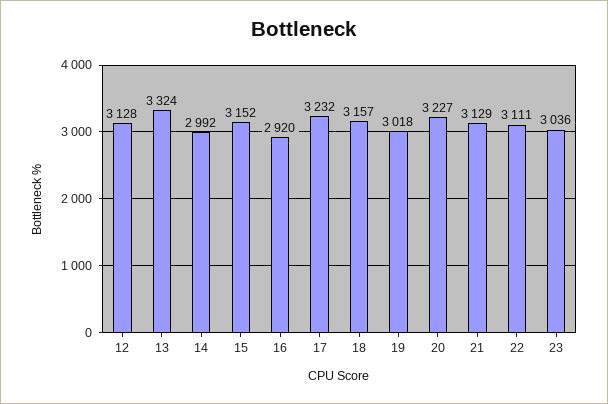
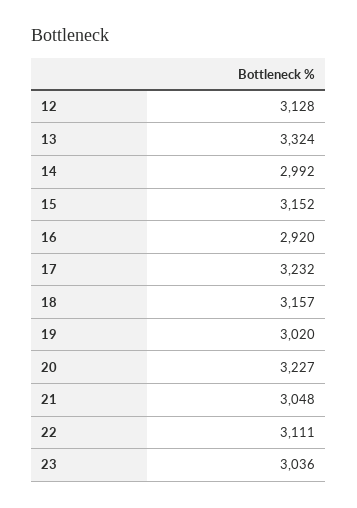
  {
    "12": 3128,
    "13": 3324,
    "14": 2992,
    "15": 3152,
    "16": 2920,
    "17": 3232,
    "18": 3157,
-   "19": 3018,
+   "19": 3020,
    "20": 3227,
-   "21": 3129,
+   "21": 3048,
    "22": 3111,
    "23": 3036
  }

